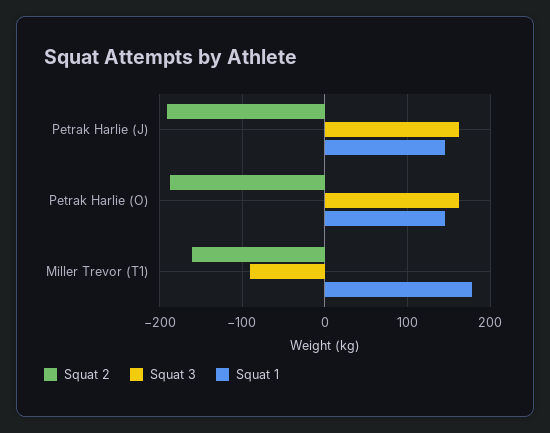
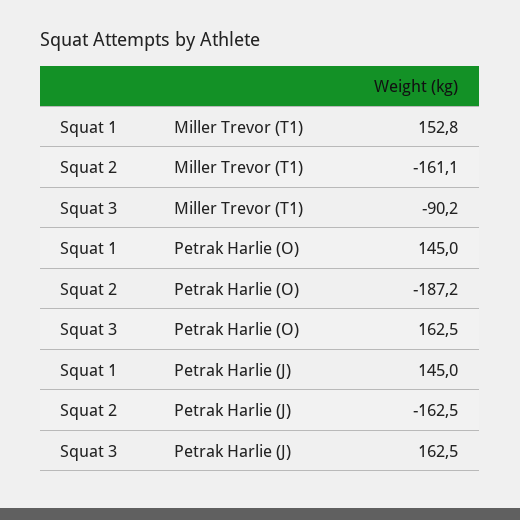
  {
    "Squat 2": {
-     "Petrak Harlie (J)": -190,
+     "Petrak Harlie (J)": -162.5,
      "Petrak Harlie (O)": -187.2,
      "Miller Trevor (T1)": -161.1
    },
    "Squat 3": {
      "Petrak Harlie (J)": 162.5,
      "Petrak Harlie (O)": 162.5,
      "Miller Trevor (T1)": -90.2
    },
    "Squat 1": {
      "Petrak Harlie (J)": 145,
      "Petrak Harlie (O)": 145,
-     "Miller Trevor (T1)": 180
+     "Miller Trevor (T1)": 152.8
    }
  }

